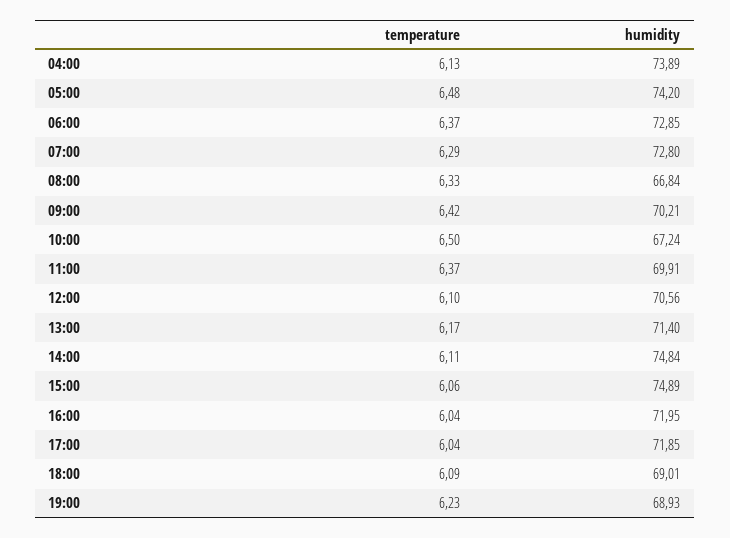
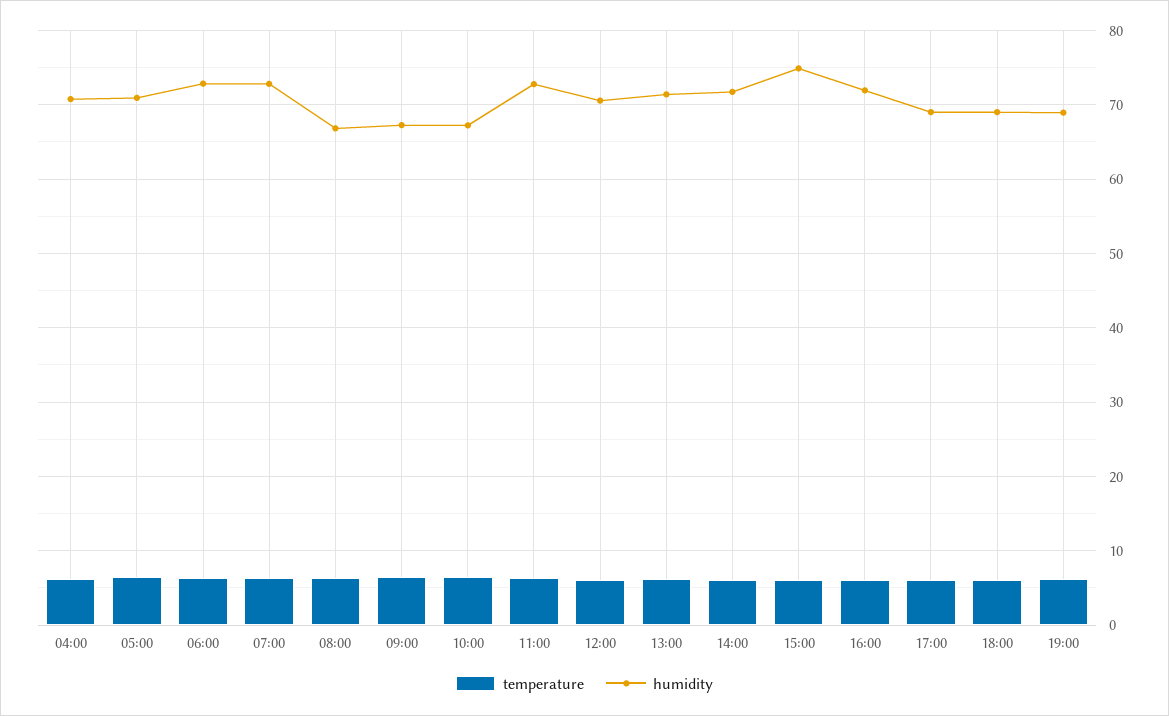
  {
    "temperature": {
      "04:00": 6.13,
      "05:00": 6.48,
      "06:00": 6.37,
      "07:00": 6.29,
      "08:00": 6.33,
      "09:00": 6.42,
      "10:00": 6.5,
      "11:00": 6.37,
      "12:00": 6.1,
      "13:00": 6.17,
      "14:00": 6.11,
      "15:00": 6.06,
      "16:00": 6.04,
      "17:00": 6.04,
      "18:00": 6.09,
      "19:00": 6.23
    },
    "humidity": {
-     "04:00": 73.89,
+     "04:00": 71,
-     "05:00": 74.2,
+     "05:00": 71,
      "06:00": 72.85,
      "07:00": 72.8,
      "08:00": 66.84,
-     "09:00": 70.21,
+     "09:00": 67,
      "10:00": 67.24,
-     "11:00": 69.91,
+     "11:00": 73,
      "12:00": 70.56,
      "13:00": 71.4,
-     "14:00": 74.84,
+     "14:00": 72,
      "15:00": 74.89,
      "16:00": 71.95,
-     "17:00": 71.85,
+     "17:00": 69,
      "18:00": 69.01,
      "19:00": 68.93
    }
  }

